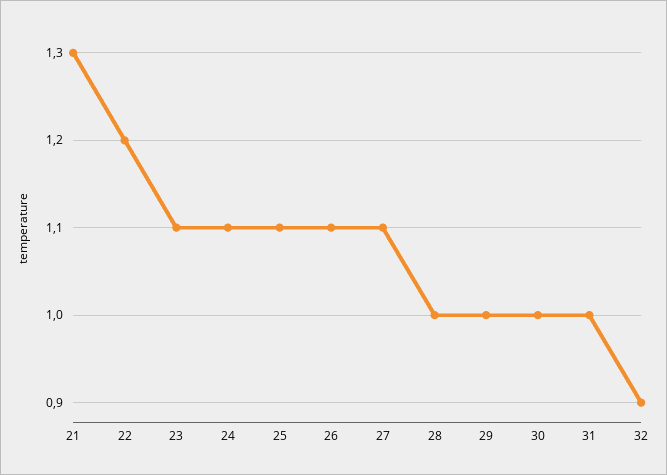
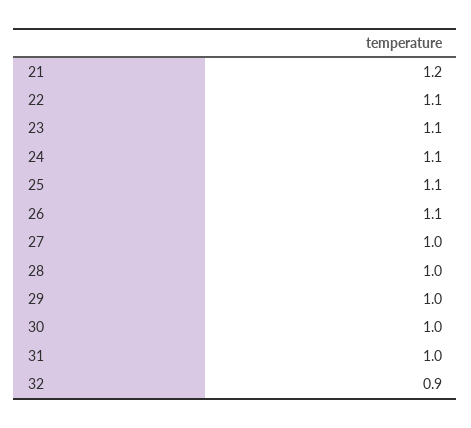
  {
-   "21": 1.3,
+   "21": 1.2,
-   "22": 1.2,
+   "22": 1.1,
    "23": 1.1,
    "24": 1.1,
    "25": 1.1,
    "26": 1.1,
-   "27": 1.1,
+   "27": 1,
    "28": 1,
    "29": 1,
    "30": 1,
    "31": 1,
    "32": 0.9
  }

